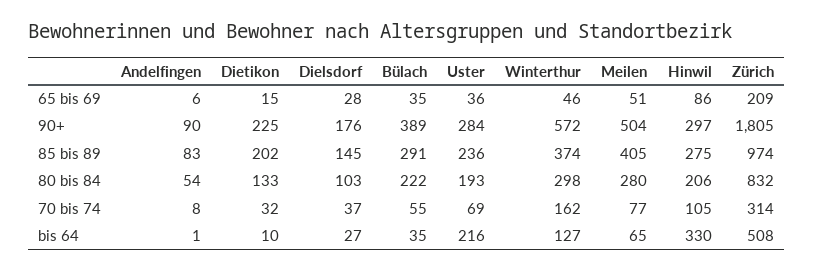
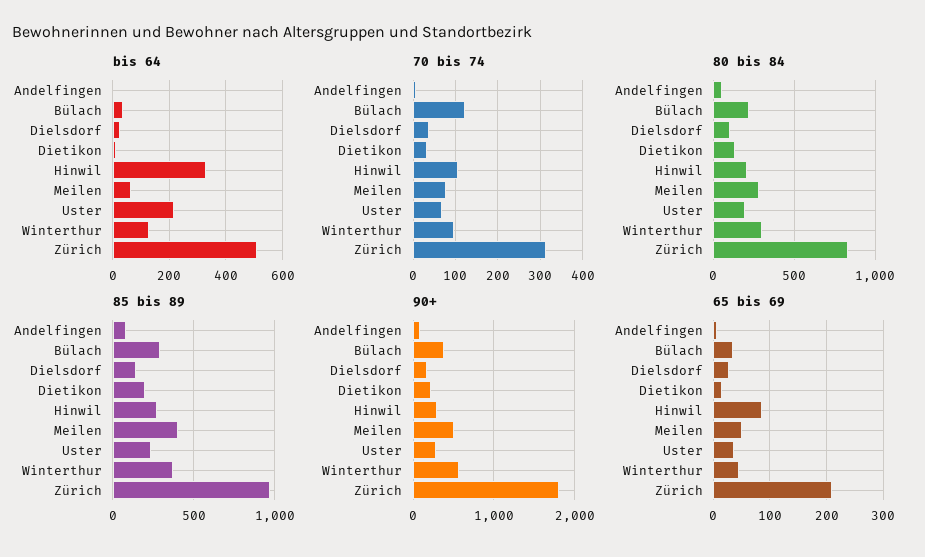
  {
    "65 bis 69": {
      "Andelfingen": 6,
      "Dietikon": 15,
      "Dielsdorf": 28,
      "Bülach": 35,
      "Uster": 36,
      "Winterthur": 46,
      "Meilen": 51,
      "Hinwil": 86,
      "Zürich": 209
    },
    "90+": {
      "Andelfingen": 90,
      "Dietikon": 225,
      "Dielsdorf": 176,
      "Bülach": 389,
      "Uster": 284,
      "Winterthur": 572,
      "Meilen": 504,
      "Hinwil": 297,
      "Zürich": 1805
    },
    "85 bis 89": {
      "Andelfingen": 83,
      "Dietikon": 202,
      "Dielsdorf": 145,
      "Bülach": 291,
      "Uster": 236,
      "Winterthur": 374,
      "Meilen": 405,
      "Hinwil": 275,
      "Zürich": 974
    },
    "80 bis 84": {
      "Andelfingen": 54,
      "Dietikon": 133,
      "Dielsdorf": 103,
      "Bülach": 222,
      "Uster": 193,
      "Winterthur": 298,
      "Meilen": 280,
      "Hinwil": 206,
      "Zürich": 832
    },
    "70 bis 74": {
      "Andelfingen": 8,
      "Dietikon": 32,
      "Dielsdorf": 37,
-     "Bülach": 55,
+     "Bülach": 120,
      "Uster": 69,
-     "Winterthur": 162,
+     "Winterthur": 100,
      "Meilen": 77,
      "Hinwil": 105,
      "Zürich": 314
    },
    "bis 64": {
      "Andelfingen": 1,
      "Dietikon": 10,
      "Dielsdorf": 27,
      "Bülach": 35,
      "Uster": 216,
      "Winterthur": 127,
      "Meilen": 65,
      "Hinwil": 330,
      "Zürich": 508
    }
  }

